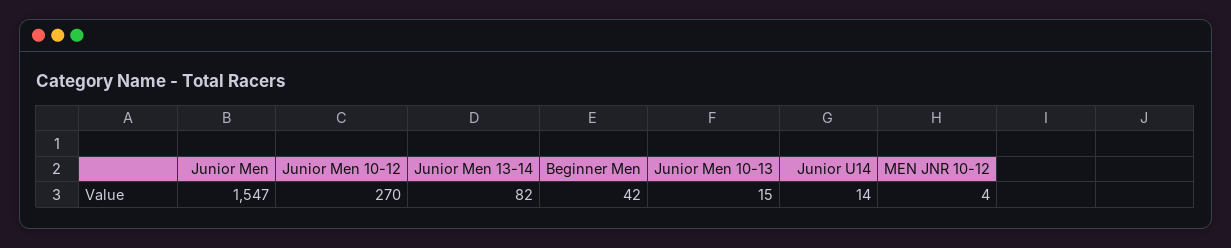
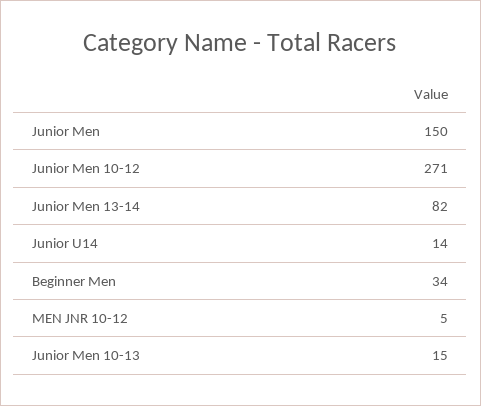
  {
-   "Junior Men": 1547,
+   "Junior Men": 150,
-   "Junior Men 10-12": 270,
+   "Junior Men 10-12": 271,
    "Junior Men 13-14": 82,
-   "Beginner Men": 42,
+   "Beginner Men": 34,
    "Junior Men 10-13": 15,
    "Junior U14": 14,
-   "MEN JNR 10-12": 4
+   "MEN JNR 10-12": 5
  }

